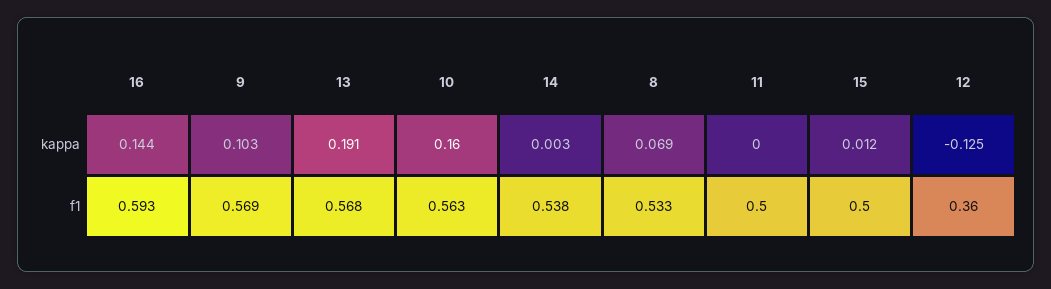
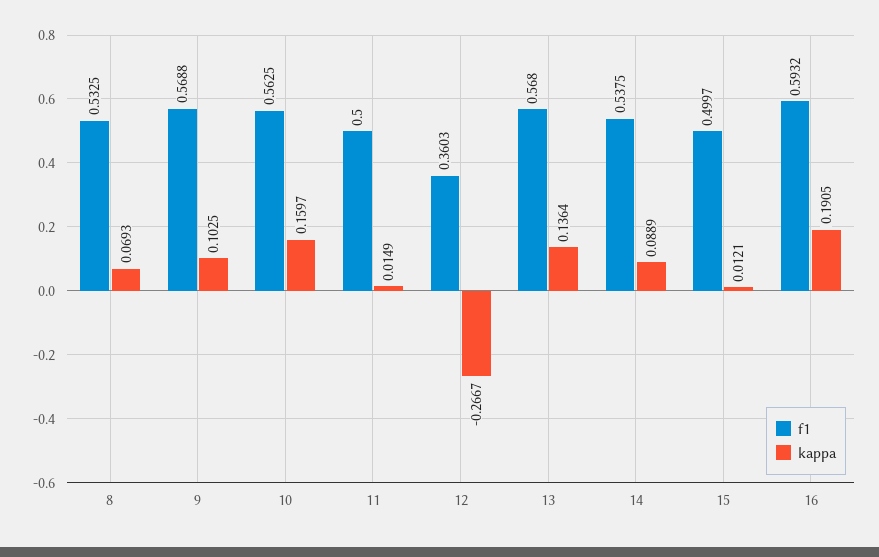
  {
    "kappa": {
-     "16": 0.144,
+     "16": 0.1905,
      "9": 0.1025,
-     "13": 0.191,
+     "13": 0.1364,
      "10": 0.1597,
-     "14": 0.003,
+     "14": 0.0889,
      "8": 0.0693,
-     "11": 0,
+     "11": 0.0149,
      "15": 0.0121,
-     "12": -0.125
+     "12": -0.2667
    },
    "f1": {
      "16": 0.5932,
      "9": 0.5688,
      "13": 0.568,
      "10": 0.5625,
      "14": 0.5375,
      "8": 0.5325,
      "11": 0.5,
      "15": 0.4997,
      "12": 0.3603
    }
  }

